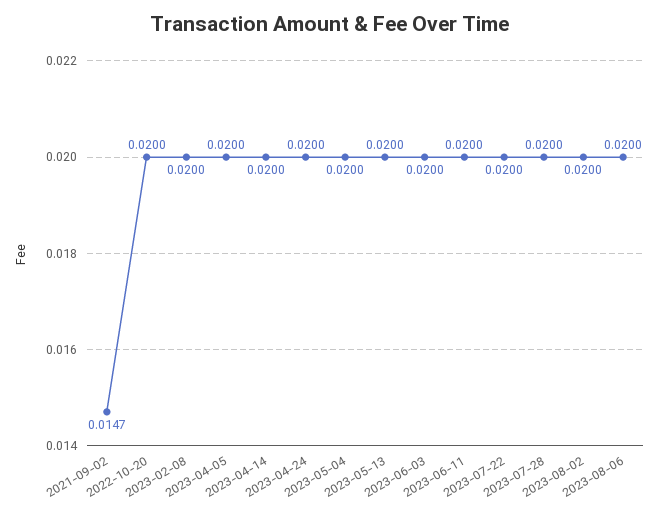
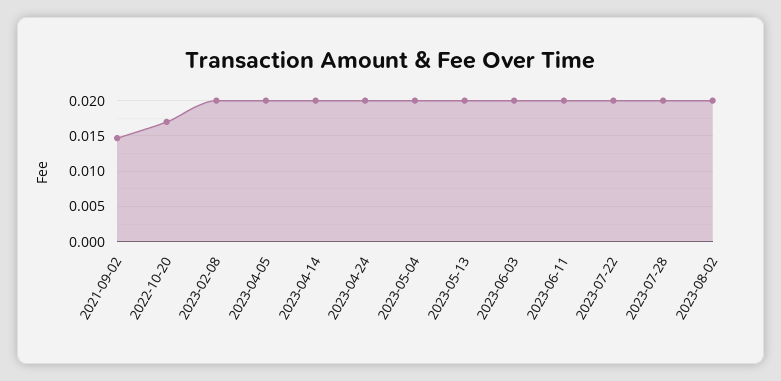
  {
    "2021-09-02": 0.0147,
-   "2022-10-20": 0.02,
+   "2022-10-20": 0.017,
    "2023-02-08": 0.02,
    "2023-04-05": 0.02,
    "2023-04-14": 0.02,
    "2023-04-24": 0.02,
    "2023-05-04": 0.02,
    "2023-05-13": 0.02,
    "2023-06-03": 0.02,
    "2023-06-11": 0.02,
    "2023-07-22": 0.02,
    "2023-07-28": 0.02,
-   "2023-08-02": 0.02,
+   "2023-08-02": 0.02
-   "2023-08-06": 0.02
  }

